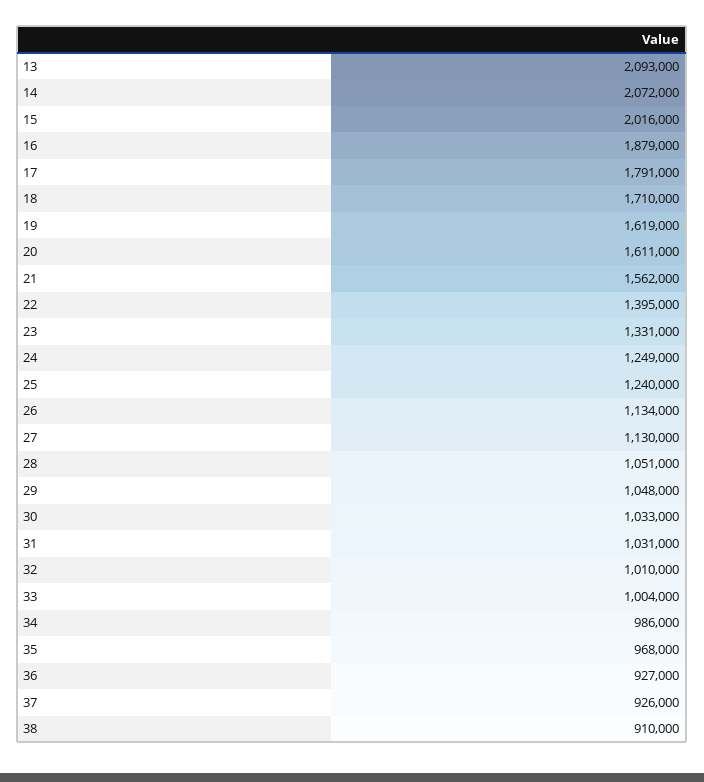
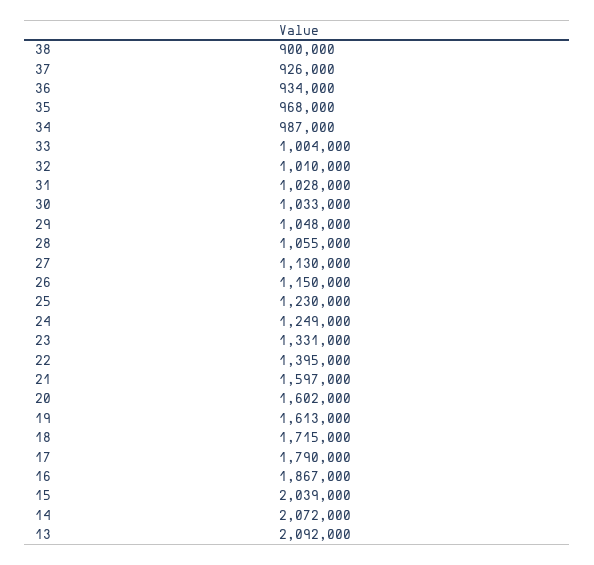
  {
-   "13": 2093000,
+   "13": 2092000,
    "14": 2072000,
-   "15": 2016000,
+   "15": 2039000,
-   "16": 1879000,
+   "16": 1867000,
-   "17": 1791000,
+   "17": 1790000,
-   "18": 1710000,
+   "18": 1715000,
-   "19": 1619000,
+   "19": 1613000,
-   "20": 1611000,
+   "20": 1602000,
-   "21": 1562000,
+   "21": 1597000,
    "22": 1395000,
    "23": 1331000,
    "24": 1249000,
-   "25": 1240000,
+   "25": 1230000,
-   "26": 1134000,
+   "26": 1150000,
    "27": 1130000,
-   "28": 1051000,
+   "28": 1055000,
    "29": 1048000,
    "30": 1033000,
-   "31": 1031000,
+   "31": 1028000,
    "32": 1010000,
    "33": 1004000,
-   "34": 986000,
+   "34": 987000,
    "35": 968000,
-   "36": 927000,
+   "36": 934000,
    "37": 926000,
-   "38": 910000
+   "38": 900000
  }

